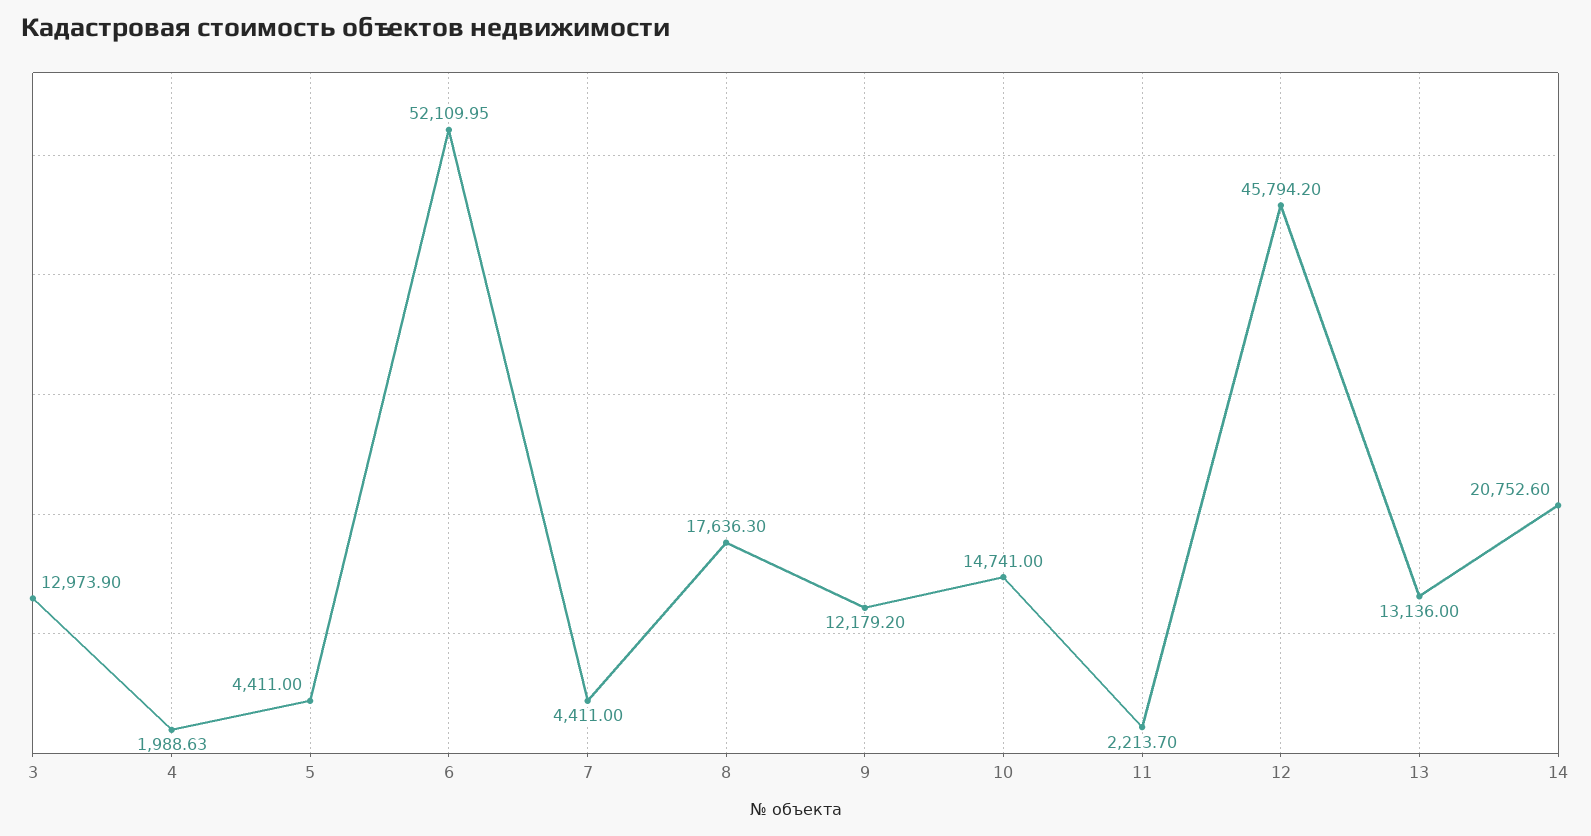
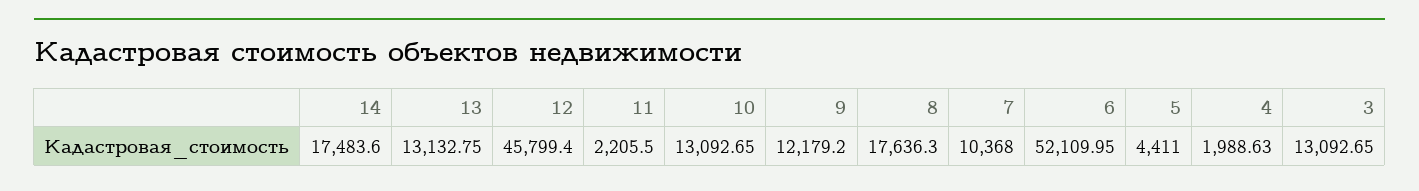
  {
-   "3": 12973.9,
+   "3": 13092.65,
    "4": 1988.63,
    "5": 4411,
    "6": 52109.95,
-   "7": 4411,
+   "7": 10368,
    "8": 17636.3,
    "9": 12179.2,
-   "10": 14741,
+   "10": 13092.65,
-   "11": 2213.7,
+   "11": 2205.5,
-   "12": 45794.2,
+   "12": 45799.4,
-   "13": 13136,
+   "13": 13132.75,
-   "14": 20752.6
+   "14": 17483.6
  }

